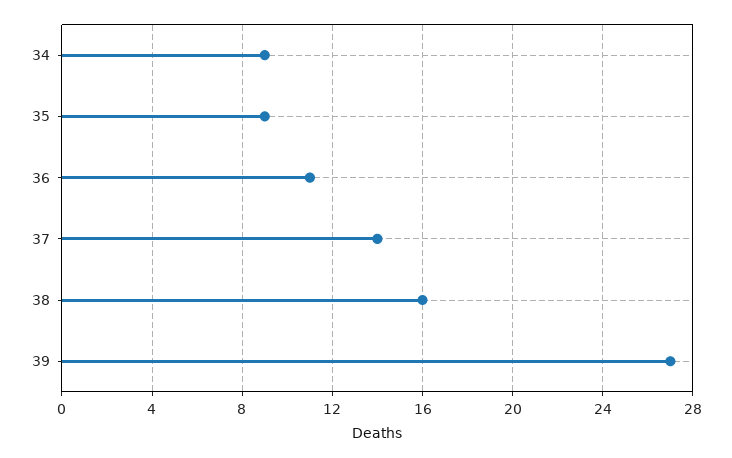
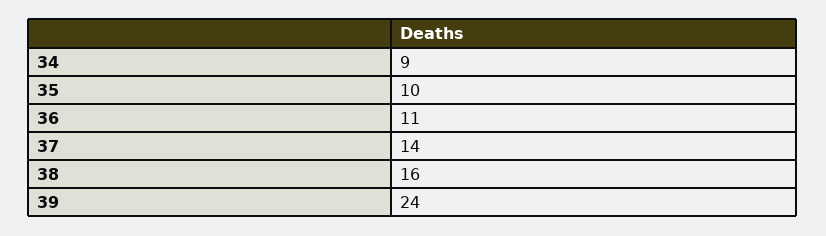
  {
    "34": 9,
-   "35": 9,
+   "35": 10,
    "36": 11,
    "37": 14,
    "38": 16,
-   "39": 27
+   "39": 24
  }

